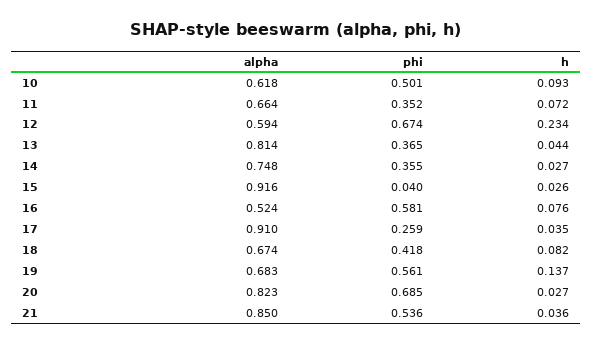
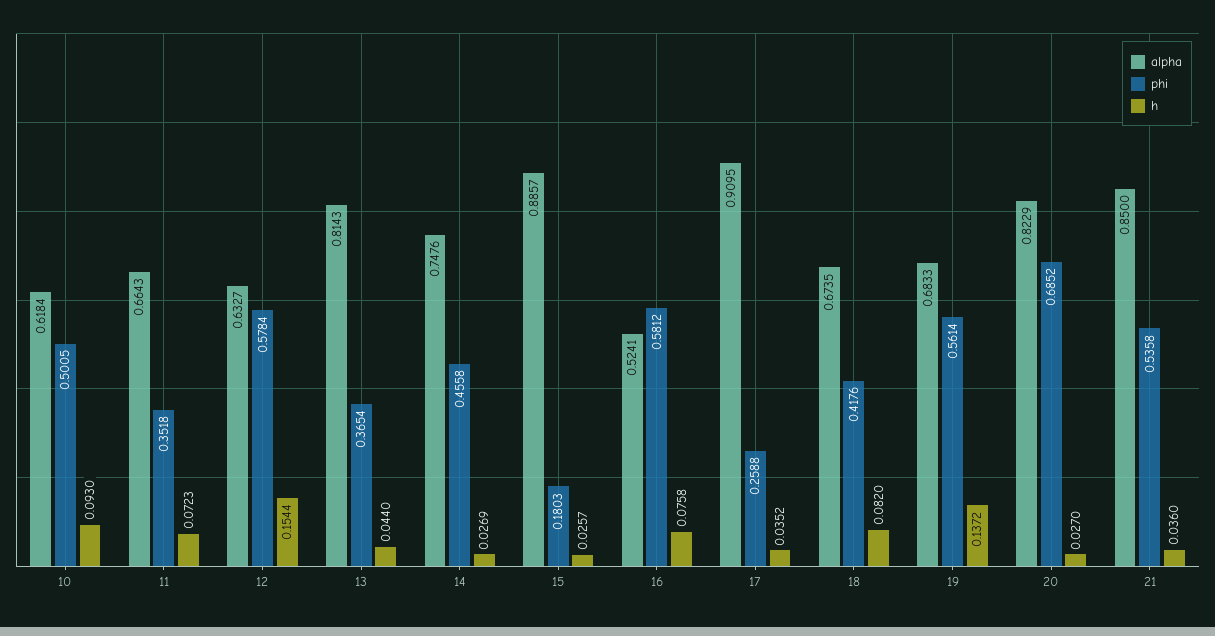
  {
    "alpha": {
      "10": 0.6184,
      "11": 0.6643,
-     "12": 0.594,
+     "12": 0.6327,
      "13": 0.8143,
      "14": 0.7476,
-     "15": 0.916,
+     "15": 0.8857,
      "16": 0.5241,
      "17": 0.9095,
      "18": 0.6735,
      "19": 0.6833,
      "20": 0.8229,
      "21": 0.85
    },
    "phi": {
      "10": 0.5005,
      "11": 0.3518,
-     "12": 0.674,
+     "12": 0.5784,
      "13": 0.3654,
-     "14": 0.355,
+     "14": 0.4558,
-     "15": 0.04,
+     "15": 0.1803,
      "16": 0.5812,
      "17": 0.2588,
      "18": 0.4176,
      "19": 0.5614,
      "20": 0.6852,
      "21": 0.5358
    },
    "h": {
      "10": 0.093,
      "11": 0.0723,
-     "12": 0.234,
+     "12": 0.1544,
      "13": 0.044,
      "14": 0.0269,
      "15": 0.0257,
      "16": 0.0758,
      "17": 0.0352,
      "18": 0.082,
      "19": 0.1372,
      "20": 0.027,
      "21": 0.036
    }
  }

